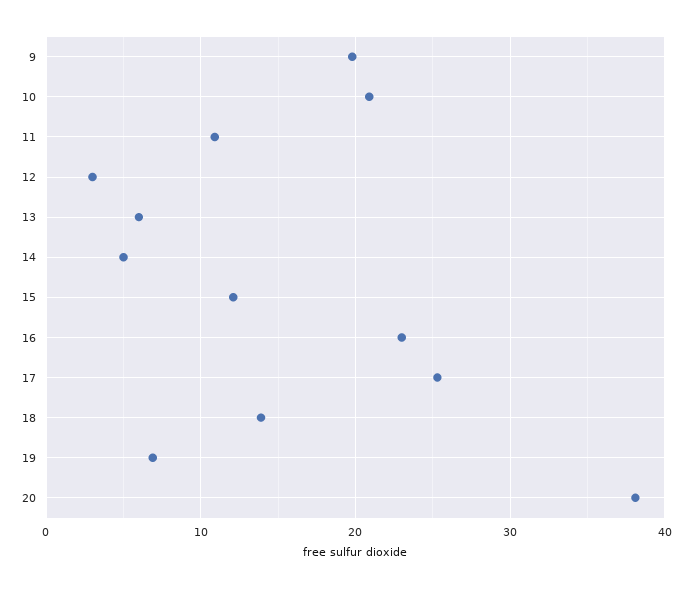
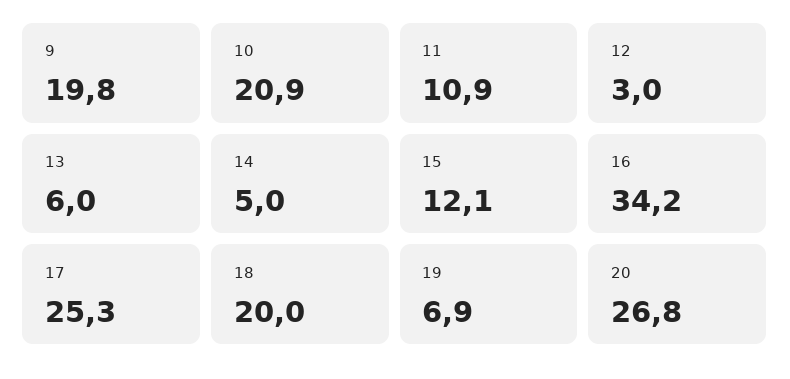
  {
    "9": 19.8,
    "10": 20.9,
    "11": 10.9,
    "12": 3,
    "13": 6,
    "14": 5,
    "15": 12.1,
-   "16": 23,
+   "16": 34.2,
    "17": 25.3,
-   "18": 14,
+   "18": 20,
    "19": 6.9,
-   "20": 38
+   "20": 26.8
  }

